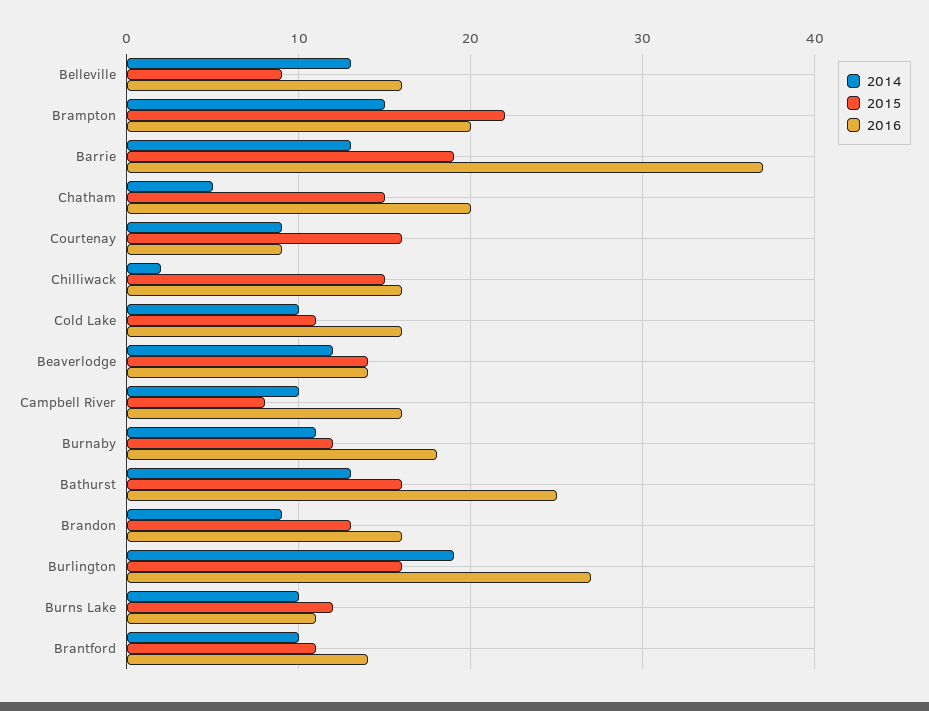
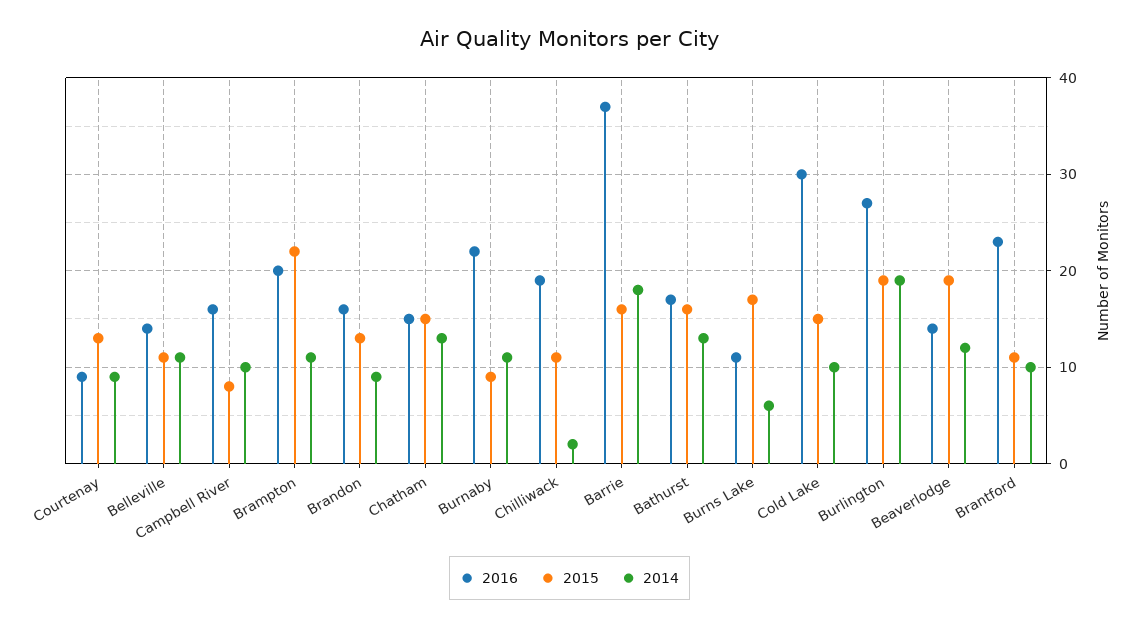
  {
    "2014": {
-     "Belleville": 13,
+     "Belleville": 11,
-     "Brampton": 15,
+     "Brampton": 11,
-     "Barrie": 13,
+     "Barrie": 18,
-     "Chatham": 5,
+     "Chatham": 13,
      "Courtenay": 9,
      "Chilliwack": 2,
      "Cold Lake": 10,
      "Beaverlodge": 12,
      "Campbell River": 10,
      "Burnaby": 11,
      "Bathurst": 13,
      "Brandon": 9,
      "Burlington": 19,
-     "Burns Lake": 10,
+     "Burns Lake": 6,
      "Brantford": 10
    },
    "2015": {
-     "Belleville": 9,
+     "Belleville": 11,
      "Brampton": 22,
-     "Barrie": 19,
+     "Barrie": 16,
      "Chatham": 15,
-     "Courtenay": 16,
+     "Courtenay": 13,
-     "Chilliwack": 15,
+     "Chilliwack": 11,
-     "Cold Lake": 11,
+     "Cold Lake": 15,
-     "Beaverlodge": 14,
+     "Beaverlodge": 19,
      "Campbell River": 8,
-     "Burnaby": 12,
+     "Burnaby": 9,
      "Bathurst": 16,
      "Brandon": 13,
-     "Burlington": 16,
+     "Burlington": 19,
-     "Burns Lake": 12,
+     "Burns Lake": 17,
      "Brantford": 11
    },
    "2016": {
-     "Belleville": 16,
+     "Belleville": 14,
      "Brampton": 20,
      "Barrie": 37,
-     "Chatham": 20,
+     "Chatham": 15,
      "Courtenay": 9,
-     "Chilliwack": 16,
+     "Chilliwack": 19,
-     "Cold Lake": 16,
+     "Cold Lake": 30,
      "Beaverlodge": 14,
      "Campbell River": 16,
-     "Burnaby": 18,
+     "Burnaby": 22,
-     "Bathurst": 25,
+     "Bathurst": 17,
      "Brandon": 16,
      "Burlington": 27,
      "Burns Lake": 11,
-     "Brantford": 14
+     "Brantford": 23
    }
  }

